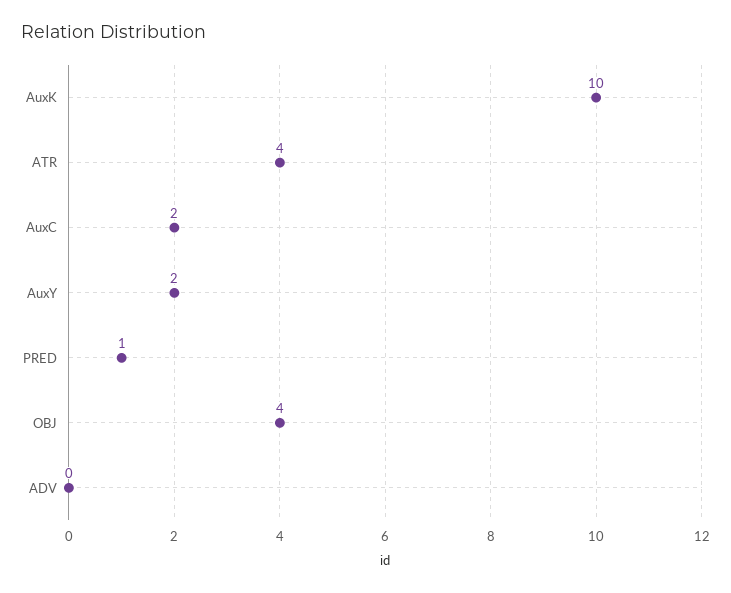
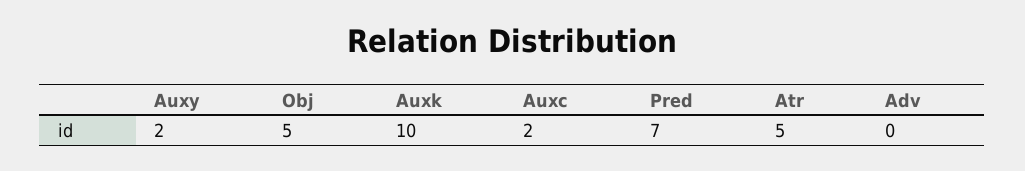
  {
    "AuxK": 10,
-   "ATR": 4,
+   "ATR": 5,
    "AuxC": 2,
    "AuxY": 2,
-   "PRED": 1,
+   "PRED": 7,
-   "OBJ": 4,
+   "OBJ": 5,
    "ADV": 0
  }

